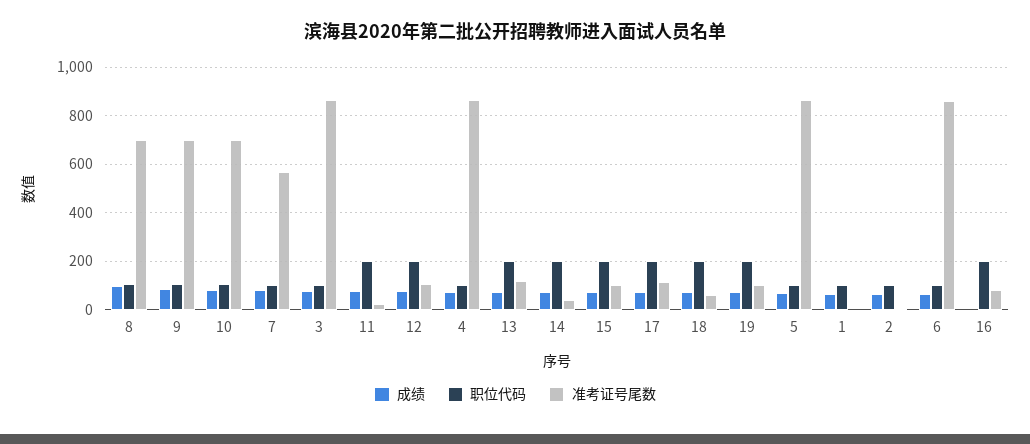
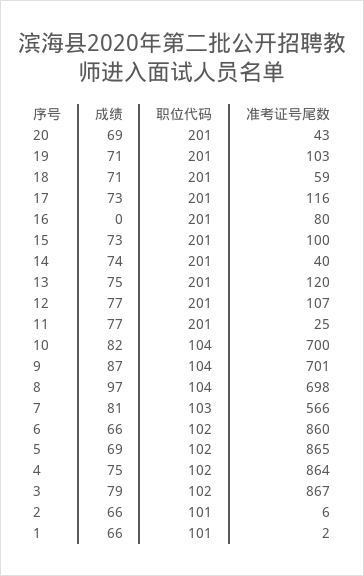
  {
    "成绩": {
      "8": 97,
      "9": 87,
      "10": 82,
      "7": 81,
      "3": 79,
      "11": 77,
      "12": 77,
      "4": 75,
      "13": 75,
      "14": 74,
      "15": 73,
      "17": 73,
      "18": 71,
      "19": 71,
      "5": 69,
      "1": 66,
      "2": 66,
      "6": 66,
-     "16": 0
+     "16": 0,
+     "20": 69
    },
    "职位代码": {
      "8": 104,
      "9": 104,
      "10": 104,
      "7": 103,
      "3": 102,
      "11": 201,
      "12": 201,
      "4": 102,
      "13": 201,
      "14": 201,
      "15": 201,
      "17": 201,
      "18": 201,
      "19": 201,
      "5": 102,
      "1": 101,
      "2": 101,
      "6": 102,
-     "16": 201
+     "16": 201,
+     "20": 201
    },
    "准考证号尾数": {
      "8": 698,
      "9": 701,
      "10": 700,
      "7": 566,
      "3": 867,
      "11": 25,
      "12": 107,
      "4": 864,
      "13": 120,
      "14": 40,
      "15": 100,
      "17": 116,
      "18": 59,
      "19": 103,
      "5": 865,
      "1": 2,
      "2": 6,
      "6": 860,
-     "16": 80
+     "16": 80,
+     "20": 43
    }
  }

